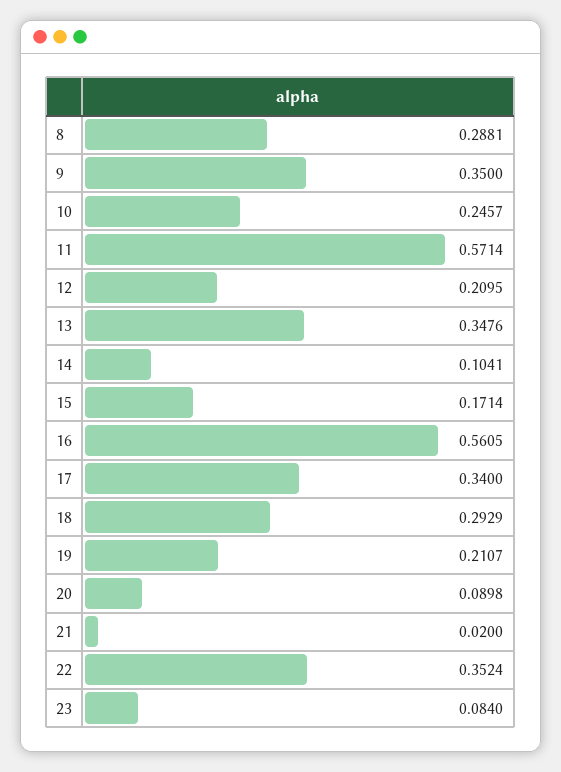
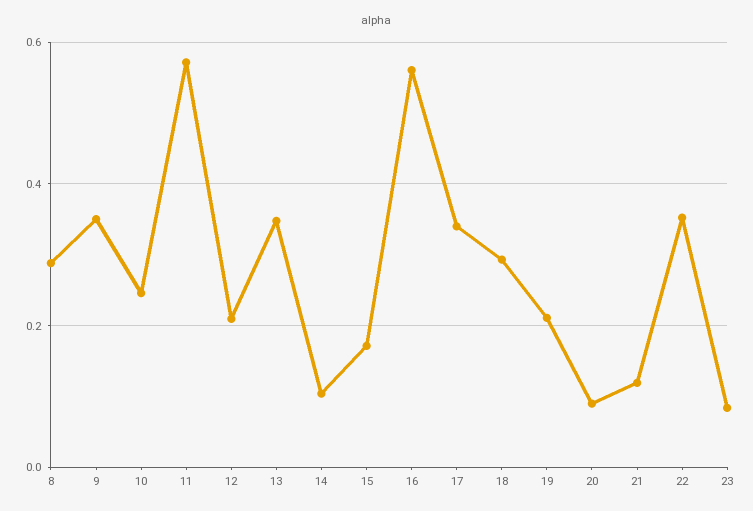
  {
    "8": 0.2881,
    "9": 0.35,
    "10": 0.2457,
    "11": 0.5714,
    "12": 0.2095,
    "13": 0.3476,
    "14": 0.1041,
    "15": 0.1714,
    "16": 0.5605,
    "17": 0.34,
    "18": 0.2929,
    "19": 0.2107,
    "20": 0.0898,
-   "21": 0.02,
+   "21": 0.12,
    "22": 0.3524,
    "23": 0.084
  }

